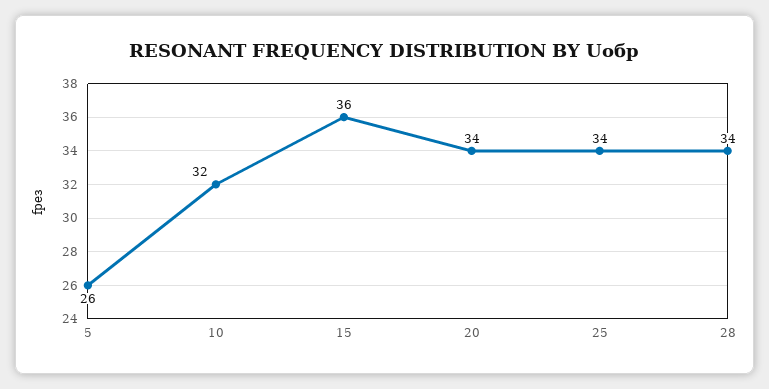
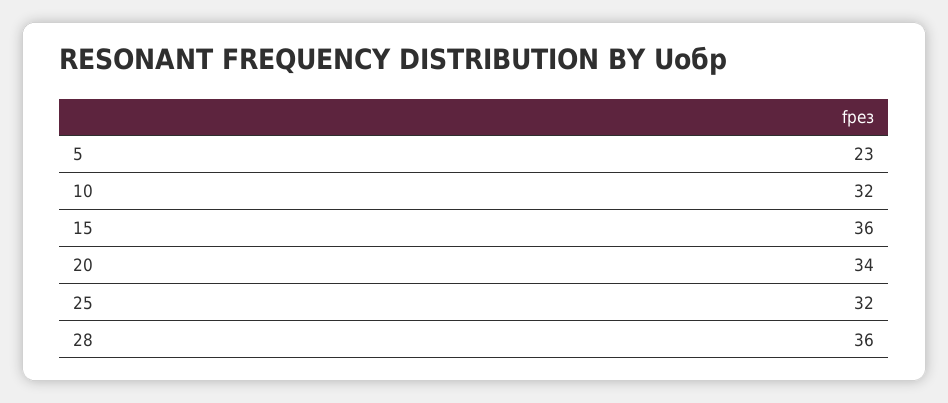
  {
-   "5": 26,
+   "5": 23,
    "10": 32,
    "15": 36,
    "20": 34,
-   "25": 34,
+   "25": 32,
-   "28": 34
+   "28": 36
  }

